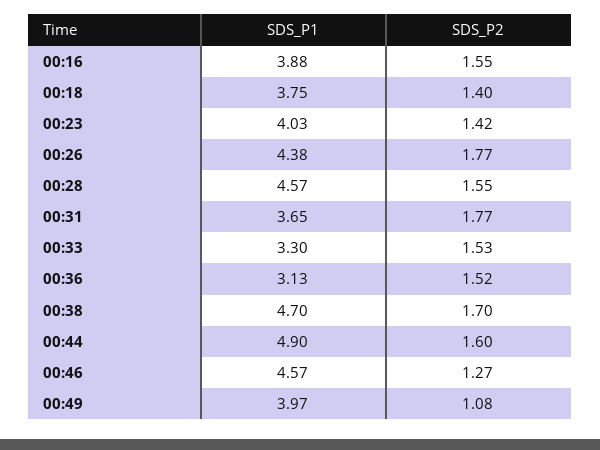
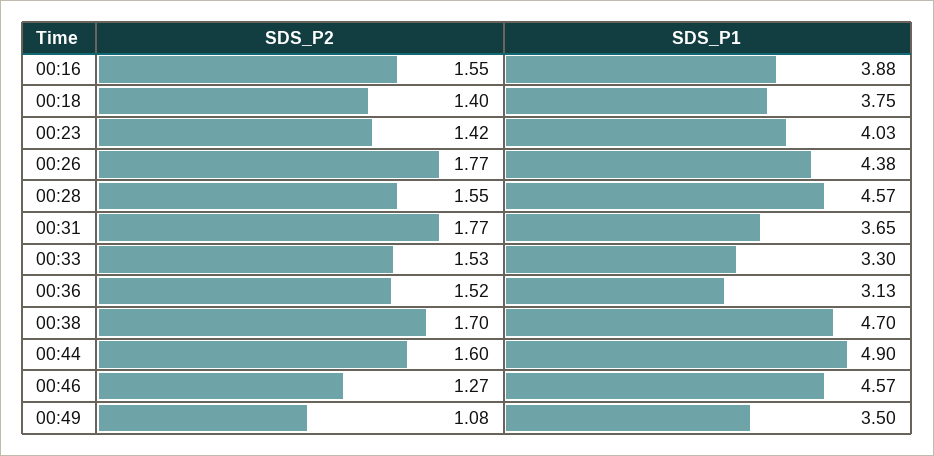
  {
    "SDS_P1": {
      "00:16": 3.88,
      "00:18": 3.75,
      "00:23": 4.03,
      "00:26": 4.38,
      "00:28": 4.57,
      "00:31": 3.65,
      "00:33": 3.3,
      "00:36": 3.13,
      "00:38": 4.7,
      "00:44": 4.9,
      "00:46": 4.57,
-     "00:49": 3.97
+     "00:49": 3.5
    },
    "SDS_P2": {
      "00:16": 1.55,
      "00:18": 1.4,
      "00:23": 1.42,
      "00:26": 1.77,
      "00:28": 1.55,
      "00:31": 1.77,
      "00:33": 1.53,
      "00:36": 1.52,
      "00:38": 1.7,
      "00:44": 1.6,
      "00:46": 1.27,
      "00:49": 1.08
    }
  }

